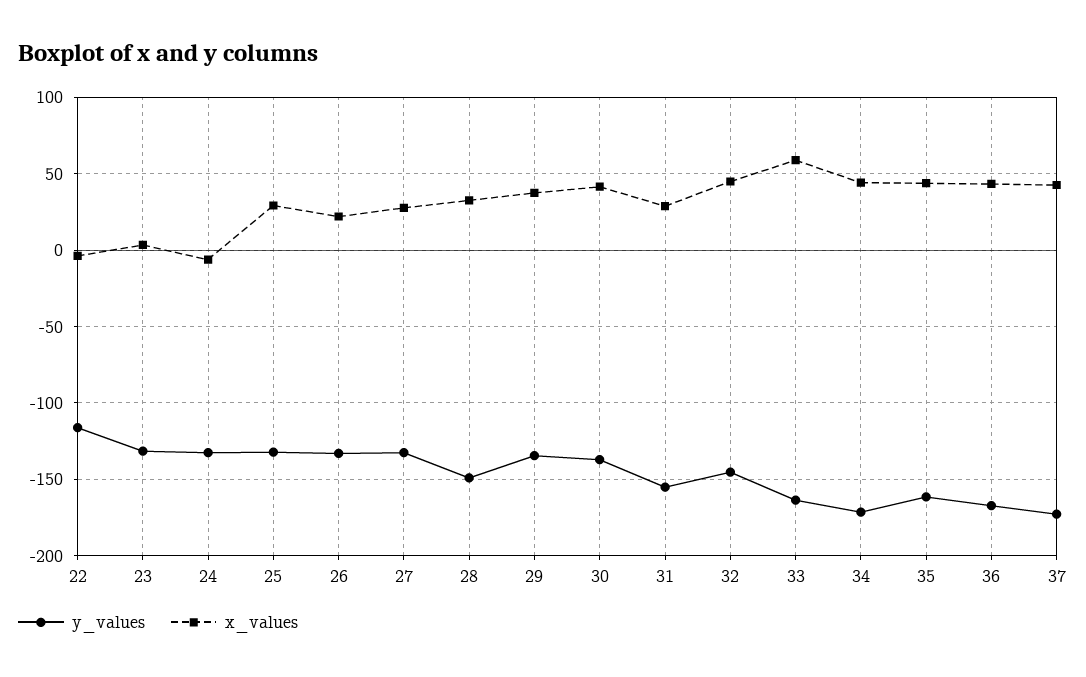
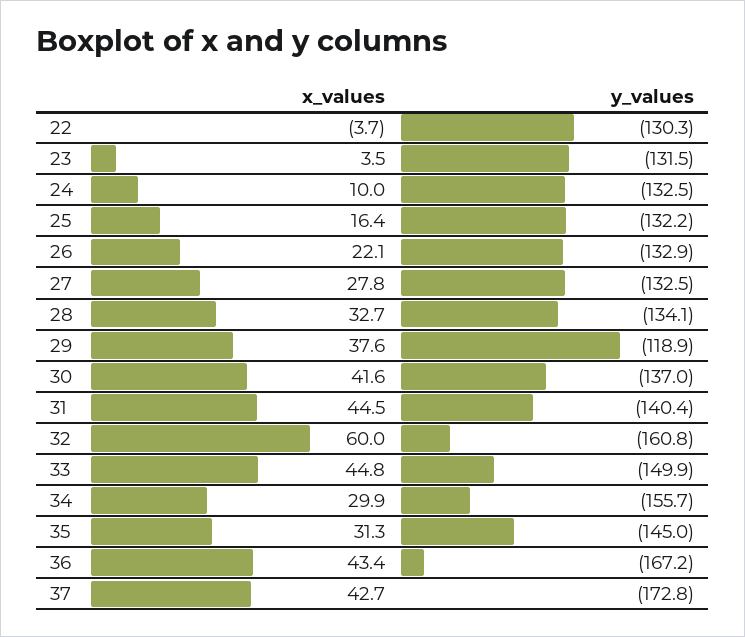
  {
    "y_values": {
-     "22": -115,
+     "22": -130.3,
      "23": -131.5,
      "24": -132.5,
      "25": -132.2,
      "26": -132.9,
      "27": -132.5,
-     "28": -150,
+     "28": -134.1,
-     "29": -135,
+     "29": -118.9,
      "30": -137,
-     "31": -155,
+     "31": -140.4,
-     "32": -145,
+     "32": -160.8,
-     "33": -165,
+     "33": -149.9,
-     "34": -170,
+     "34": -155.7,
-     "35": -160,
+     "35": -145,
      "36": -167.2,
      "37": -172.8
    },
    "x_values": {
      "22": -3.7,
      "23": 3.5,
-     "24": -5,
+     "24": 10,
-     "25": 30,
+     "25": 16.4,
      "26": 22.1,
      "27": 27.8,
      "28": 32.7,
      "29": 37.6,
      "30": 41.6,
-     "31": 30,
+     "31": 44.5,
-     "32": 45,
+     "32": 60,
-     "33": 60,
+     "33": 44.8,
-     "34": 45,
+     "34": 29.9,
-     "35": 45,
+     "35": 31.3,
      "36": 43.4,
      "37": 42.7
    }
  }

